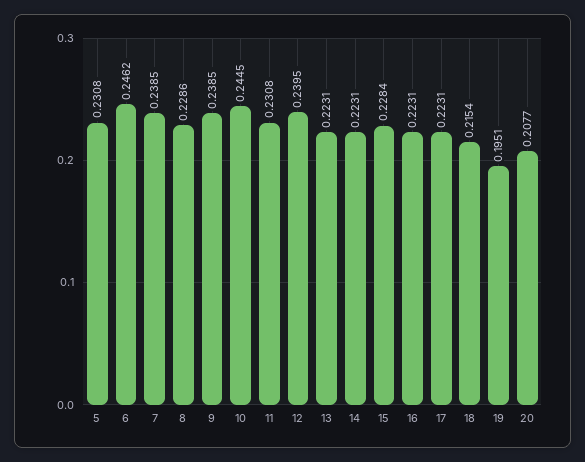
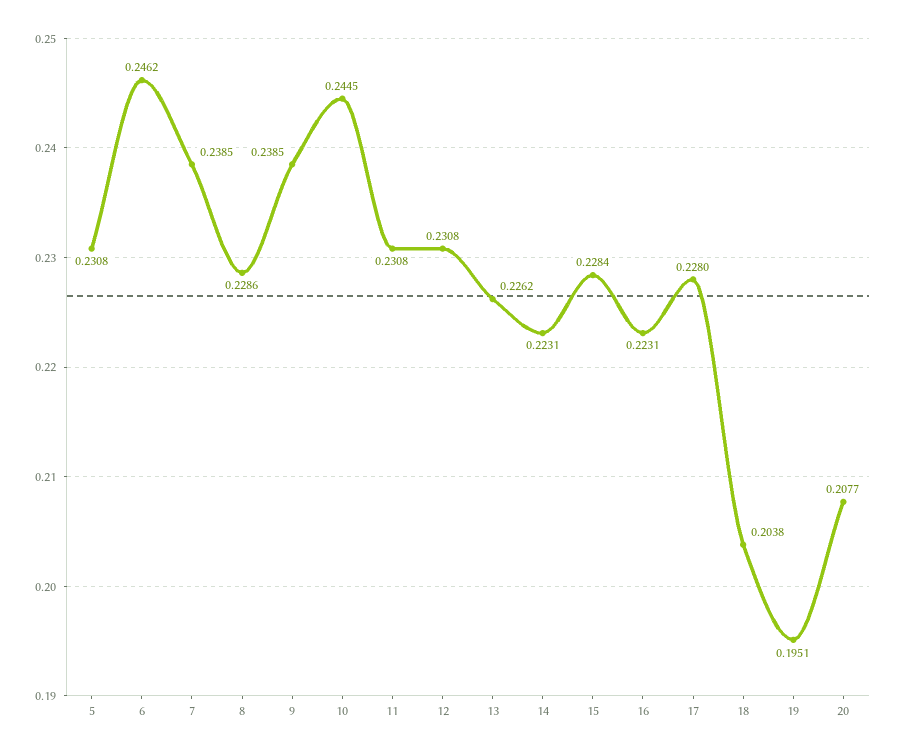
  {
    "5": 0.2308,
    "6": 0.2462,
    "7": 0.2385,
    "8": 0.2286,
    "9": 0.2385,
    "10": 0.2445,
    "11": 0.2308,
-   "12": 0.2395,
+   "12": 0.2308,
-   "13": 0.2231,
+   "13": 0.2262,
    "14": 0.2231,
    "15": 0.2284,
    "16": 0.2231,
-   "17": 0.2231,
+   "17": 0.228,
-   "18": 0.2154,
+   "18": 0.2038,
    "19": 0.1951,
    "20": 0.2077
  }

